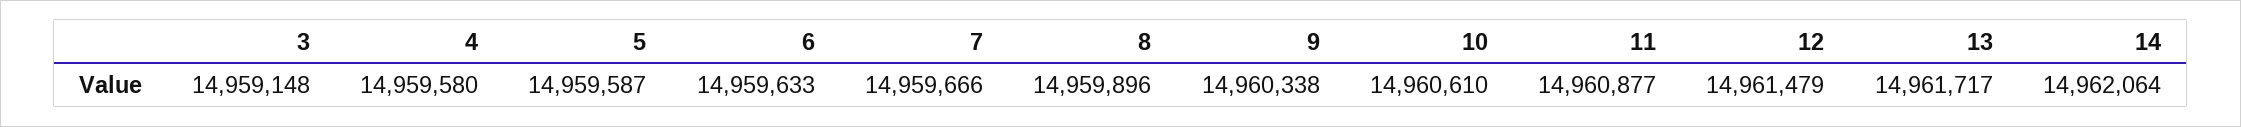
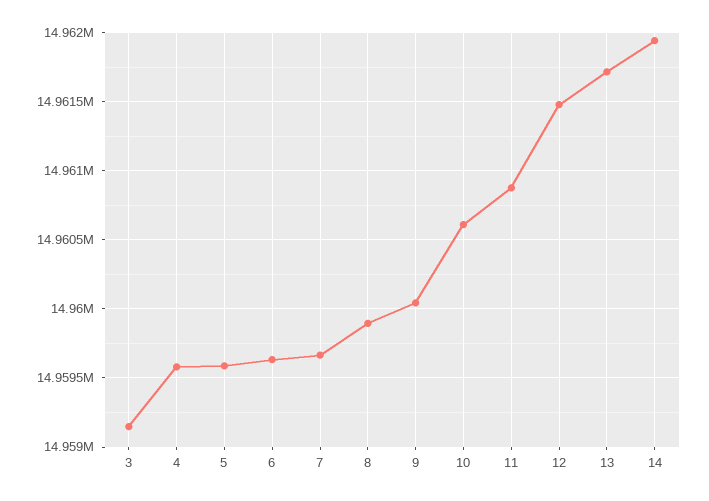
  {
    "3": 14959148,
    "4": 14959580,
    "5": 14959587,
    "6": 14959633,
    "7": 14959666,
    "8": 14959896,
-   "9": 14960338,
+   "9": 14960050,
    "10": 14960610,
    "11": 14960877,
    "12": 14961479,
    "13": 14961717,
-   "14": 14962064
+   "14": 14961950
  }

